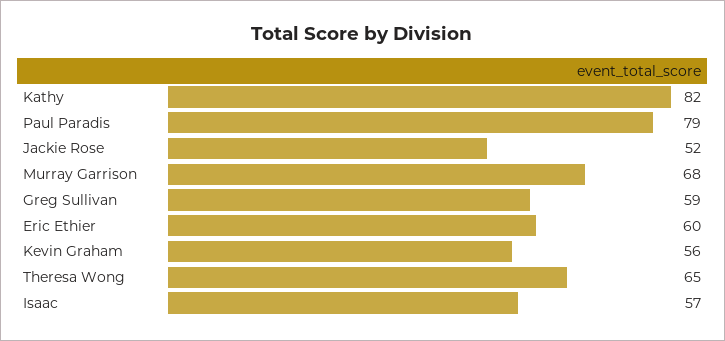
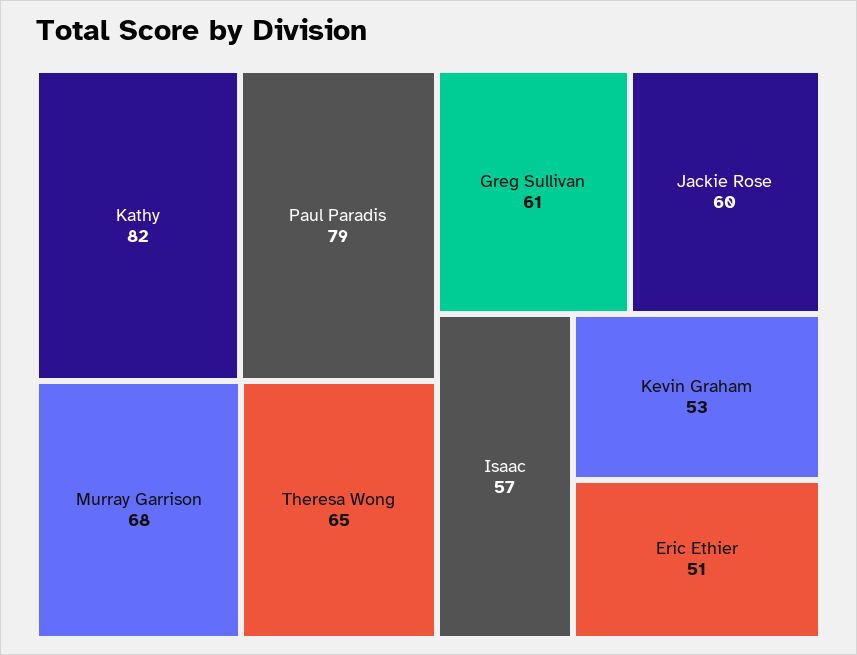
  {
    "Kathy": 82,
    "Paul Paradis": 79,
-   "Jackie Rose": 52,
+   "Jackie Rose": 60,
    "Murray Garrison": 68,
-   "Greg Sullivan": 59,
+   "Greg Sullivan": 61,
-   "Eric Ethier": 60,
+   "Eric Ethier": 51,
-   "Kevin Graham": 56,
+   "Kevin Graham": 53,
    "Theresa Wong": 65,
    "Isaac": 57
  }

